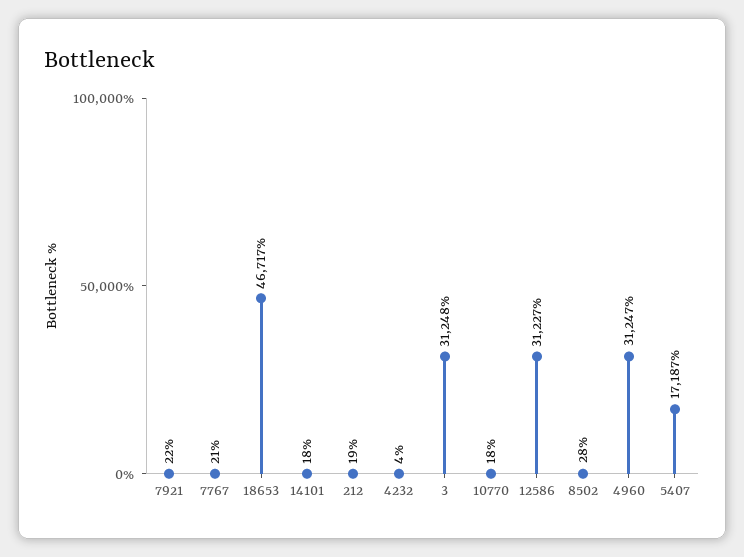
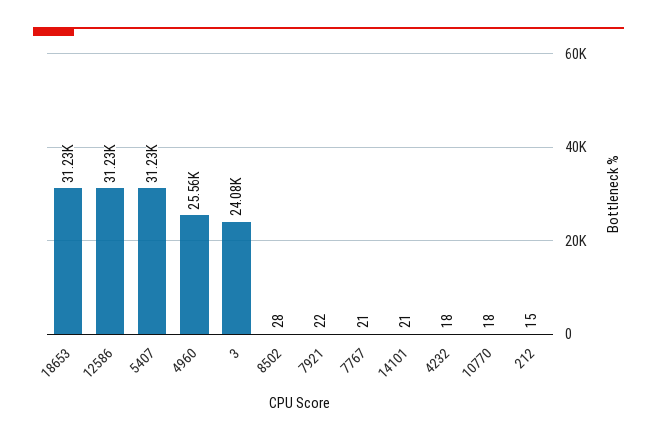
  {
    "7921": 22,
    "7767": 21,
-   "18653": 46717,
+   "18653": 31230,
-   "14101": 18,
+   "14101": 21,
-   "212": 19,
+   "212": 15,
-   "4232": 4,
+   "4232": 18,
-   "3": 31248,
+   "3": 24080,
    "10770": 18,
    "12586": 31227,
    "8502": 28,
-   "4960": 31247,
+   "4960": 25560,
-   "5407": 17187
+   "5407": 31230
  }

